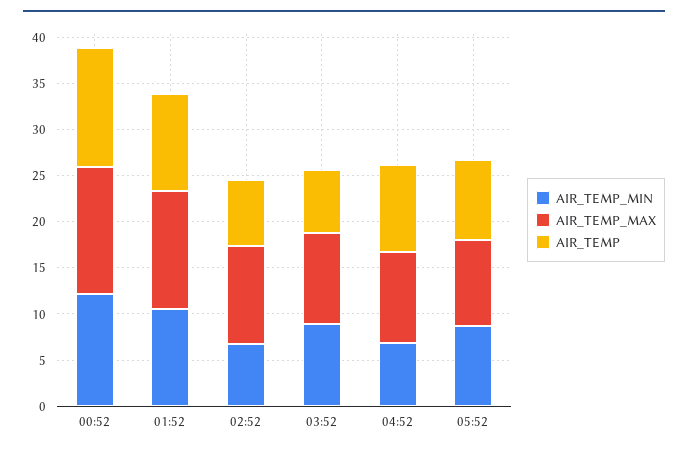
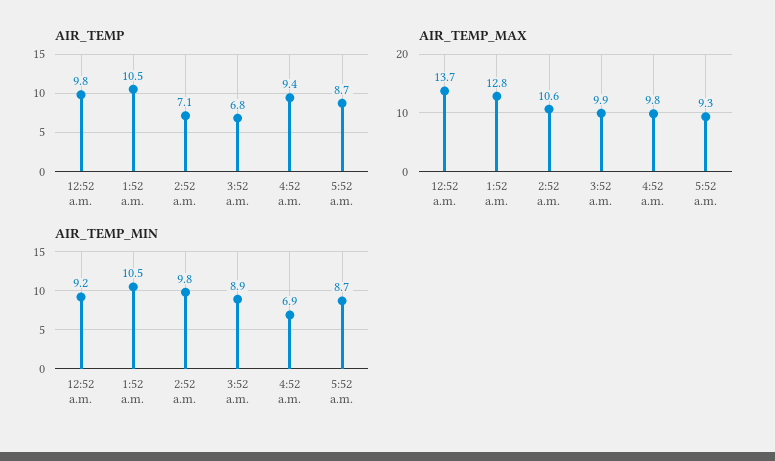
  {
    "AIR_TEMP_MIN": {
-     "00:52": 12,
+     "00:52": 9.2,
      "01:52": 10.5,
-     "02:52": 7,
+     "02:52": 9.8,
      "03:52": 8.9,
      "04:52": 6.9,
      "05:52": 8.7
    },
    "AIR_TEMP_MAX": {
      "00:52": 13.7,
      "01:52": 12.8,
      "02:52": 10.6,
      "03:52": 9.9,
      "04:52": 9.8,
      "05:52": 9.3
    },
    "AIR_TEMP": {
-     "00:52": 13,
+     "00:52": 9.8,
      "01:52": 10.5,
      "02:52": 7.1,
      "03:52": 6.8,
      "04:52": 9.4,
      "05:52": 8.7
    }
  }

